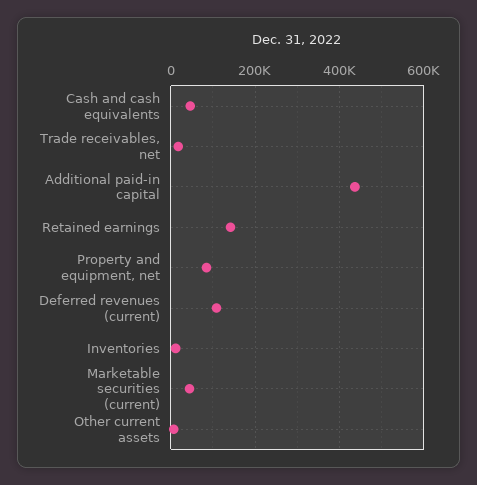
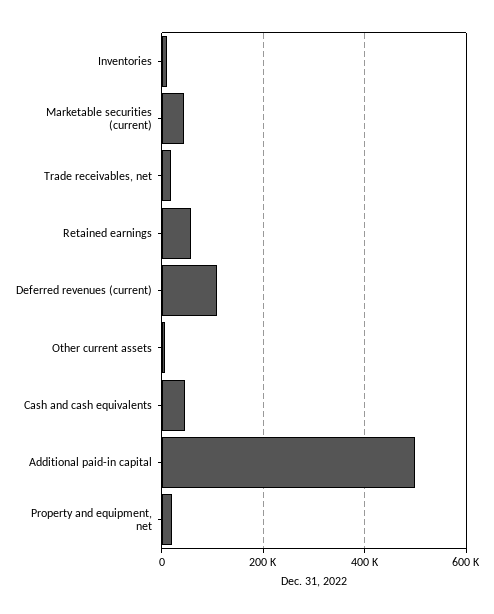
  {
    "Cash and cash equivalents": 40000,
    "Trade receivables, net": 20000,
-   "Additional paid-in capital": 440000,
+   "Additional paid-in capital": 500000,
-   "Retained earnings": 140000,
+   "Retained earnings": 60000,
-   "Property and equipment, net": 80000,
+   "Property and equipment, net": 20000,
    "Deferred revenues (current)": 100000,
    "Inventories": 20000,
    "Marketable securities (current)": 40000,
    "Other current assets": 0
  }

